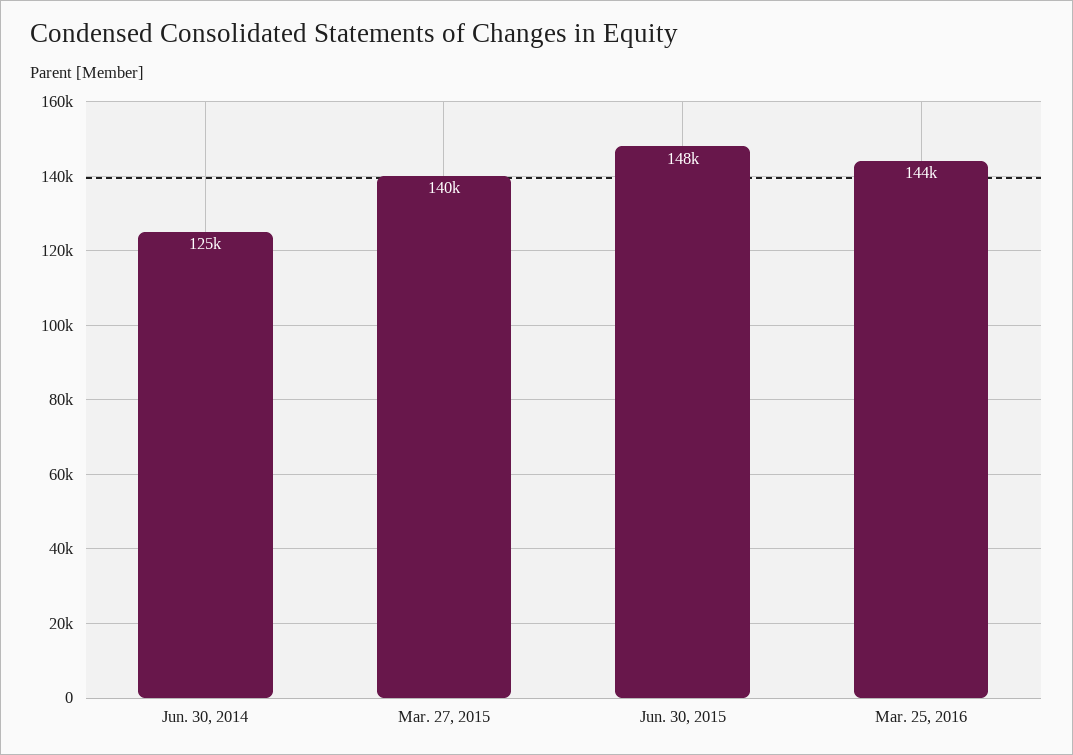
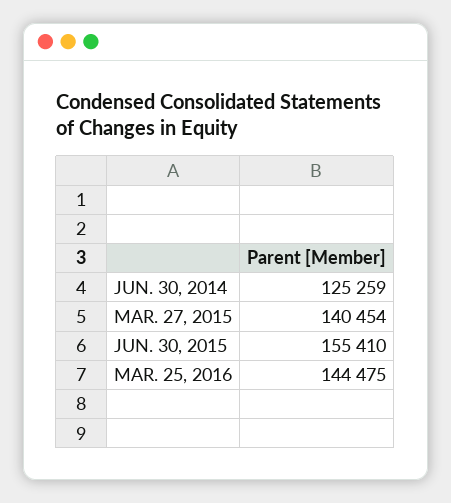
  {
    "Jun. 30, 2014": 125259,
    "Mar. 27, 2015": 140454,
-   "Jun. 30, 2015": 148000,
+   "Jun. 30, 2015": 155410,
    "Mar. 25, 2016": 144475
  }

